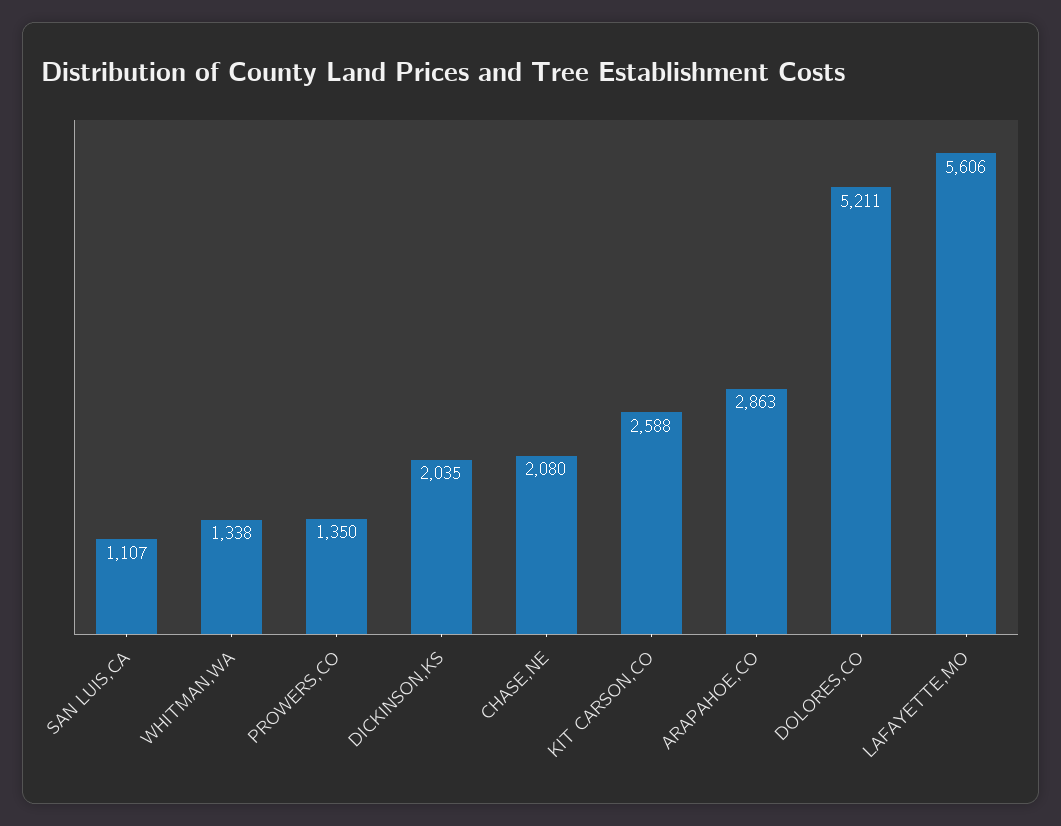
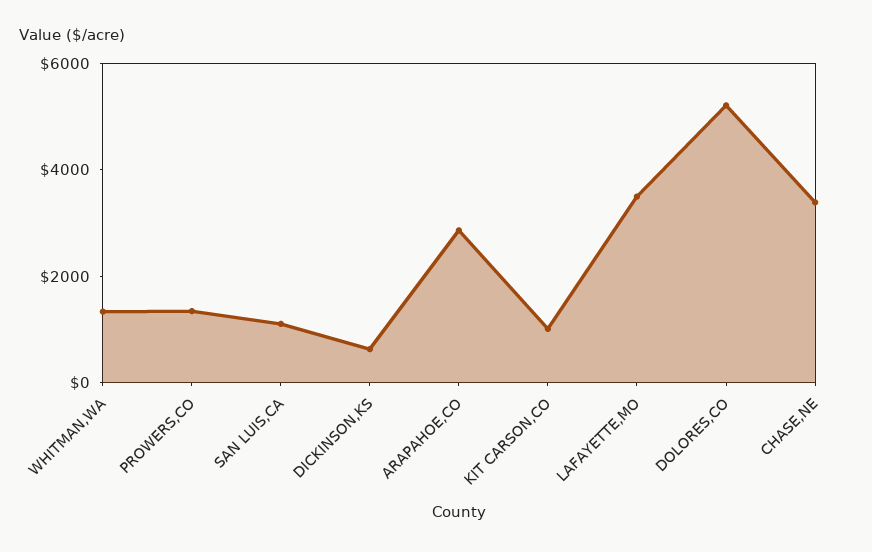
  {
    "SAN LUIS,CA": 1107,
    "WHITMAN,WA": 1338,
    "PROWERS,CO": 1350,
-   "DICKINSON,KS": 2035,
+   "DICKINSON,KS": 500,
-   "CHASE,NE": 2080,
+   "CHASE,NE": 3500,
-   "KIT CARSON,CO": 2588,
+   "KIT CARSON,CO": 1000,
    "ARAPAHOE,CO": 2863,
    "DOLORES,CO": 5211,
-   "LAFAYETTE,MO": 5606
+   "LAFAYETTE,MO": 3500
  }

